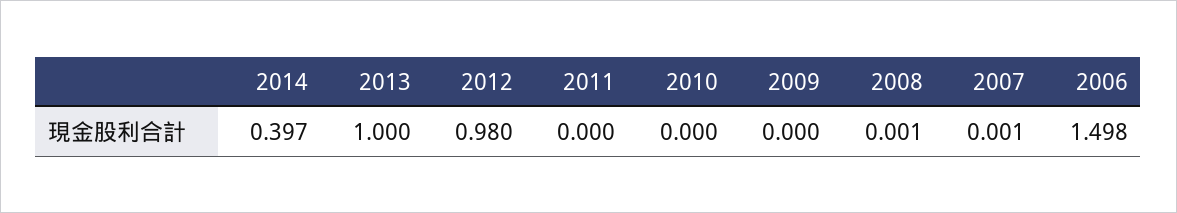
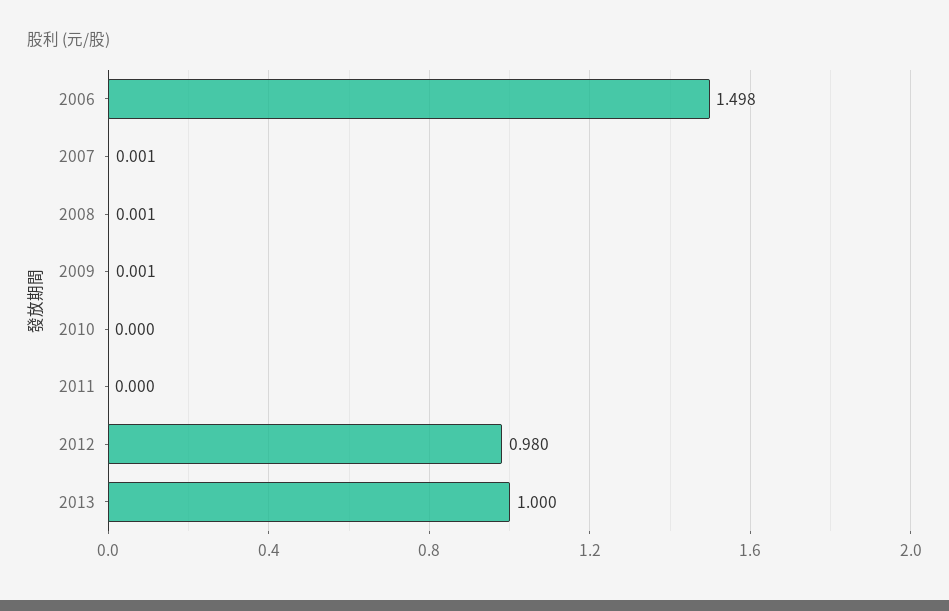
  {
-   "2014": 0.397,
    "2013": 1,
    "2012": 0.98,
    "2011": 0,
    "2010": 0,
-   "2009": 0,
+   "2009": 0.001,
    "2008": 0.001,
    "2007": 0.001,
    "2006": 1.498
  }

